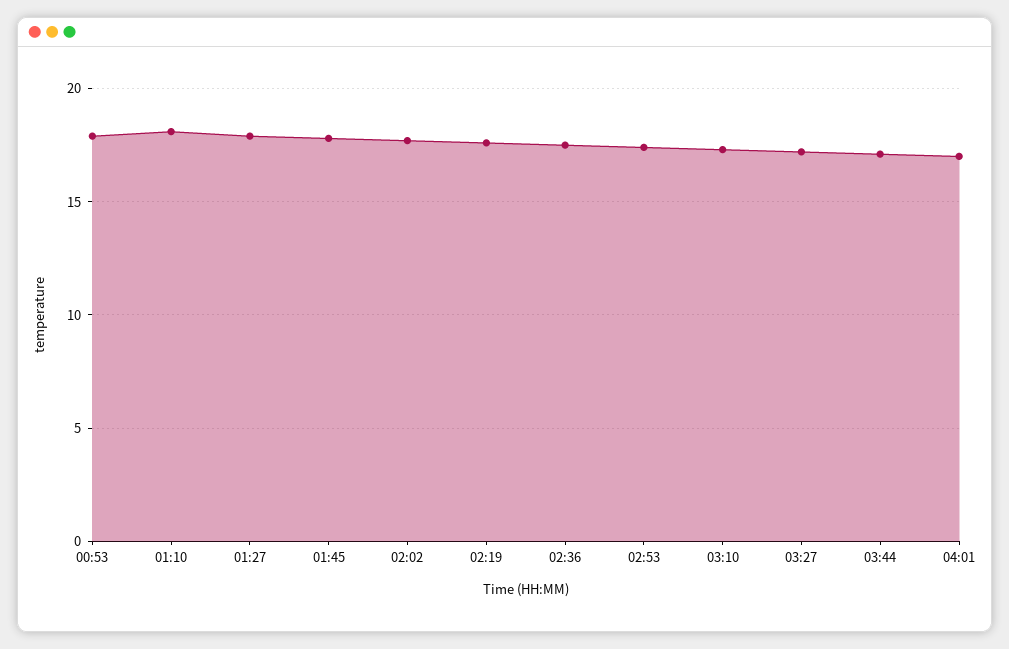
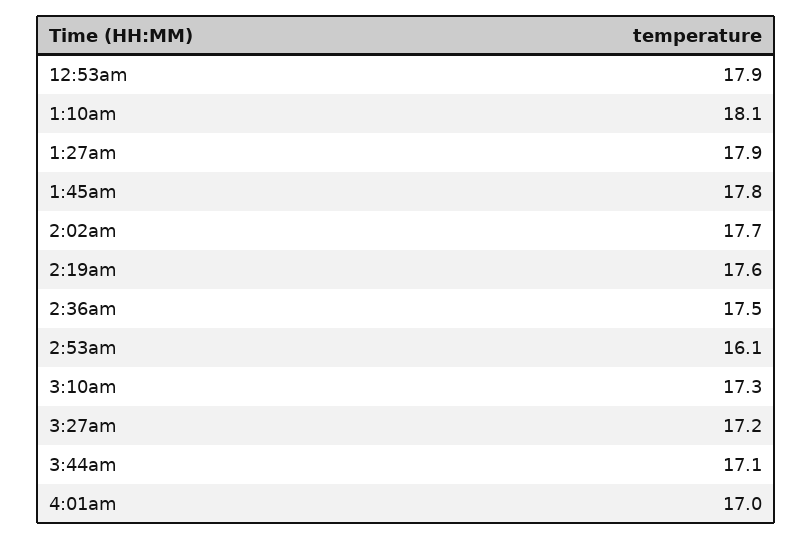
  {
    "00:53": 17.9,
    "01:10": 18.1,
    "01:27": 17.9,
    "01:45": 17.8,
    "02:02": 17.7,
    "02:19": 17.6,
    "02:36": 17.5,
-   "02:53": 17.5,
+   "02:53": 16.1,
    "03:10": 17.3,
    "03:27": 17.2,
    "03:44": 17.1,
    "04:01": 17
  }

